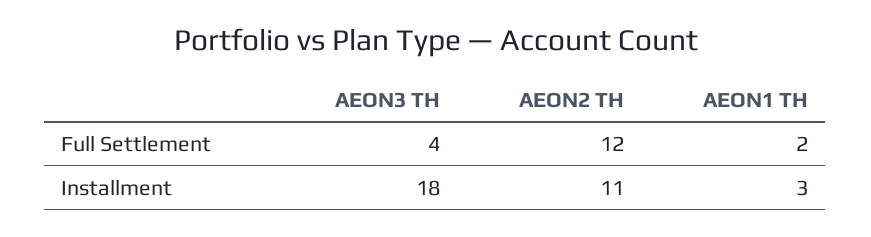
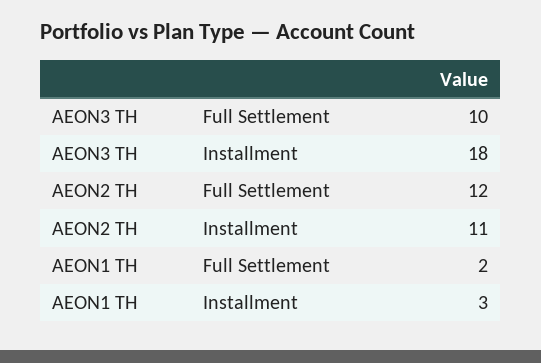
  {
    "AEON3 TH": {
-     "Full Settlement": 4,
+     "Full Settlement": 10,
      "Installment": 18
    },
    "AEON2 TH": {
      "Full Settlement": 12,
      "Installment": 11
    },
    "AEON1 TH": {
      "Full Settlement": 2,
      "Installment": 3
    }
  }

